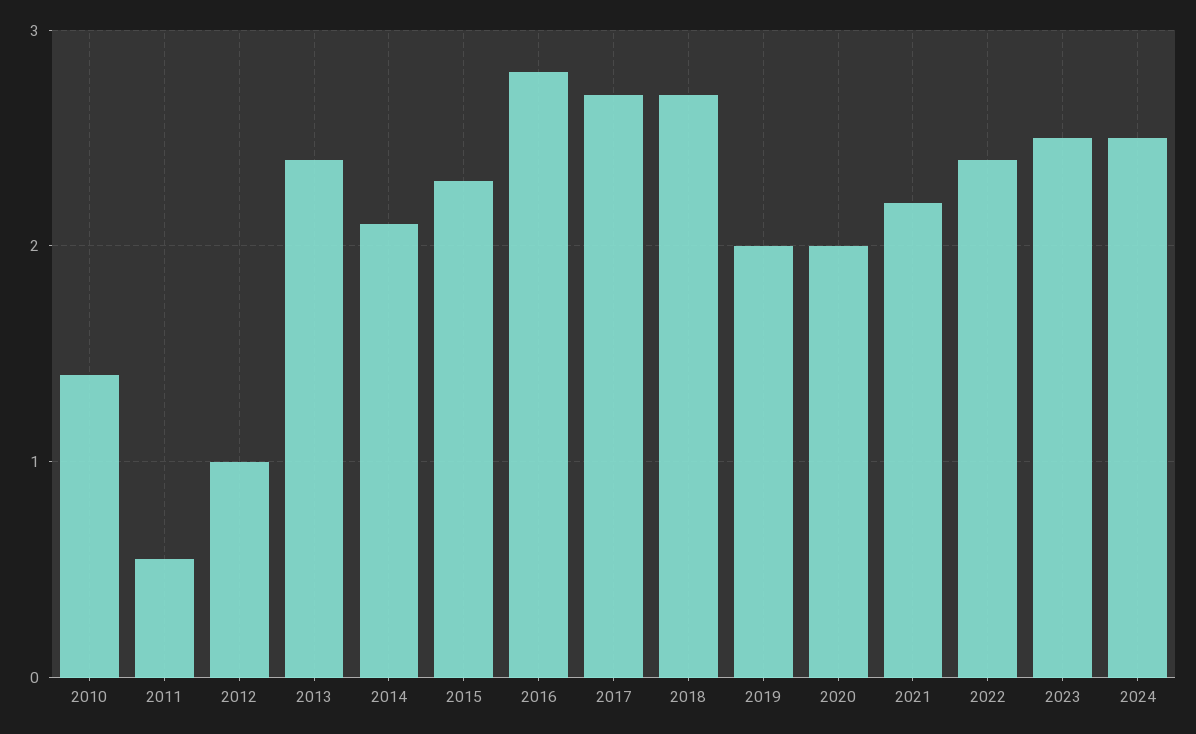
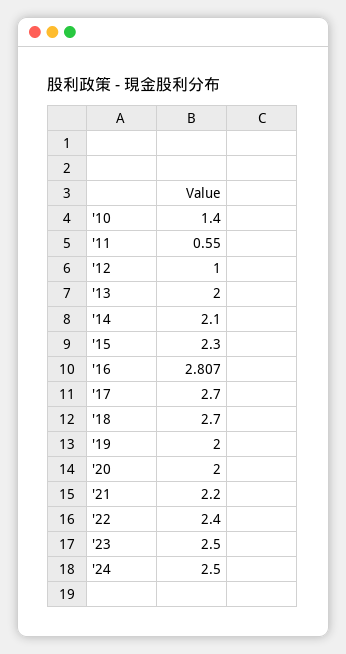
  {
    "2010": 1.4,
    "2011": 0.55,
    "2012": 1,
-   "2013": 2.4,
+   "2013": 2,
    "2014": 2.1,
    "2015": 2.3,
    "2016": 2.807,
    "2017": 2.7,
    "2018": 2.7,
    "2019": 2,
    "2020": 2,
    "2021": 2.2,
    "2022": 2.4,
    "2023": 2.5,
    "2024": 2.5
  }

